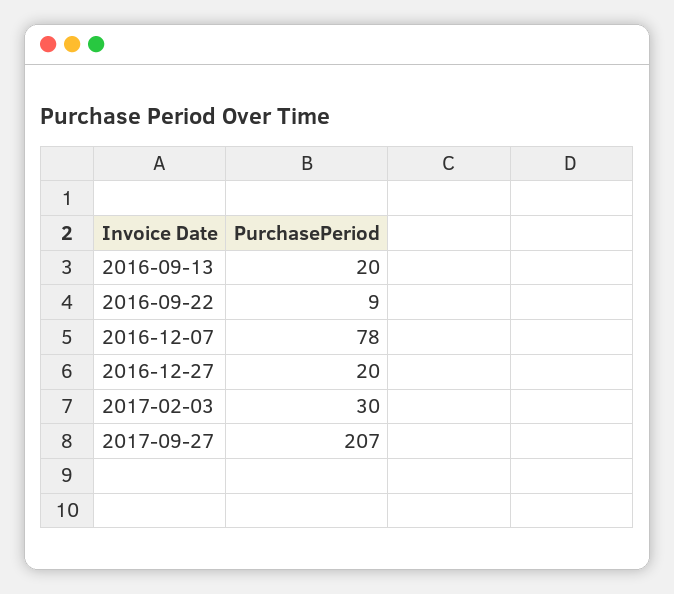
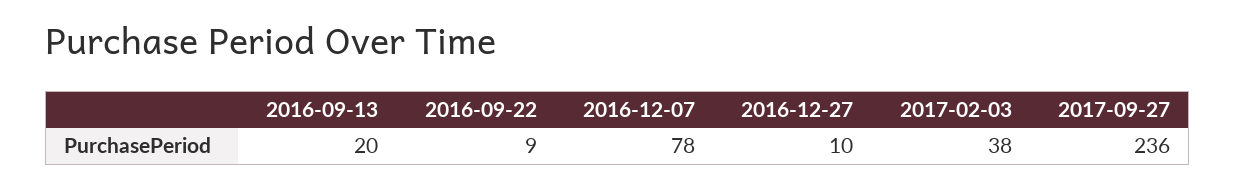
  {
    "2016-09-13": 20,
    "2016-09-22": 9,
    "2016-12-07": 78,
-   "2016-12-27": 20,
+   "2016-12-27": 10,
-   "2017-02-03": 30,
+   "2017-02-03": 38,
-   "2017-09-27": 207
+   "2017-09-27": 236
  }

